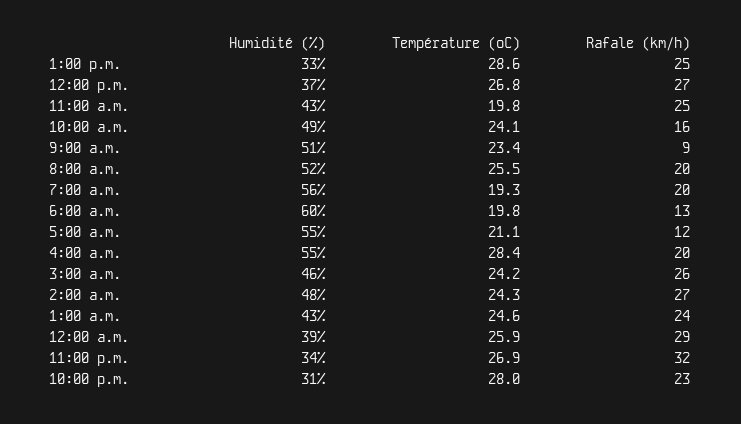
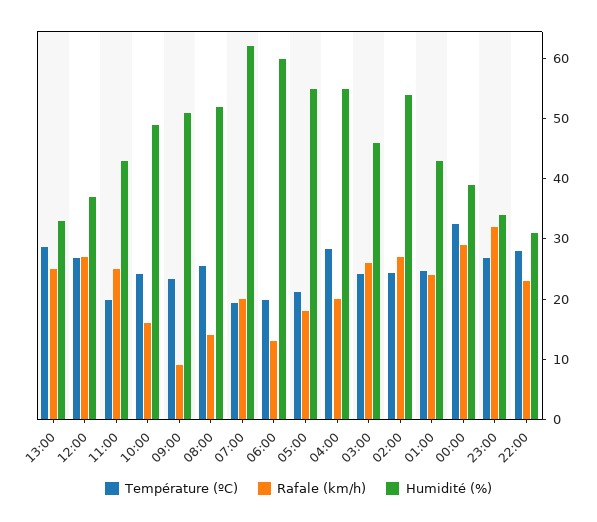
  {
    "Humidité (%)": {
      "1:00 p.m.": 33,
      "12:00 p.m.": 37,
      "11:00 a.m.": 43,
      "10:00 a.m.": 49,
      "9:00 a.m.": 51,
      "8:00 a.m.": 52,
-     "7:00 a.m.": 56,
+     "7:00 a.m.": 62,
      "6:00 a.m.": 60,
      "5:00 a.m.": 55,
      "4:00 a.m.": 55,
      "3:00 a.m.": 46,
-     "2:00 a.m.": 48,
+     "2:00 a.m.": 54,
      "1:00 a.m.": 43,
      "12:00 a.m.": 39,
      "11:00 p.m.": 34,
      "10:00 p.m.": 31
    },
    "Température (ºC)": {
      "1:00 p.m.": 28.6,
      "12:00 p.m.": 26.8,
      "11:00 a.m.": 19.8,
      "10:00 a.m.": 24.1,
      "9:00 a.m.": 23.4,
      "8:00 a.m.": 25.5,
      "7:00 a.m.": 19.3,
      "6:00 a.m.": 19.8,
      "5:00 a.m.": 21.1,
      "4:00 a.m.": 28.4,
      "3:00 a.m.": 24.2,
      "2:00 a.m.": 24.3,
      "1:00 a.m.": 24.6,
-     "12:00 a.m.": 25.9,
+     "12:00 a.m.": 32,
      "11:00 p.m.": 26.9,
      "10:00 p.m.": 28
    },
    "Rafale (km/h)": {
      "1:00 p.m.": 25,
      "12:00 p.m.": 27,
      "11:00 a.m.": 25,
      "10:00 a.m.": 16,
      "9:00 a.m.": 9,
-     "8:00 a.m.": 20,
+     "8:00 a.m.": 14,
      "7:00 a.m.": 20,
      "6:00 a.m.": 13,
-     "5:00 a.m.": 12,
+     "5:00 a.m.": 18,
      "4:00 a.m.": 20,
      "3:00 a.m.": 26,
      "2:00 a.m.": 27,
      "1:00 a.m.": 24,
      "12:00 a.m.": 29,
      "11:00 p.m.": 32,
      "10:00 p.m.": 23
    }
  }

